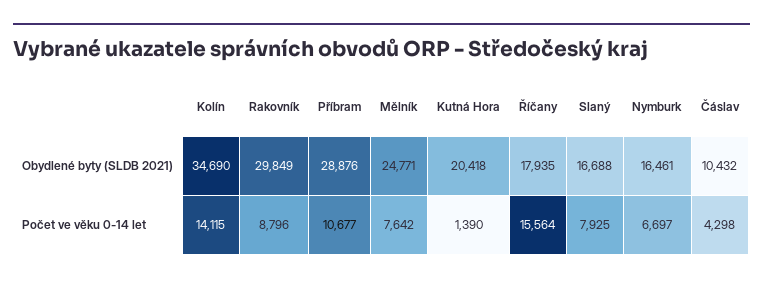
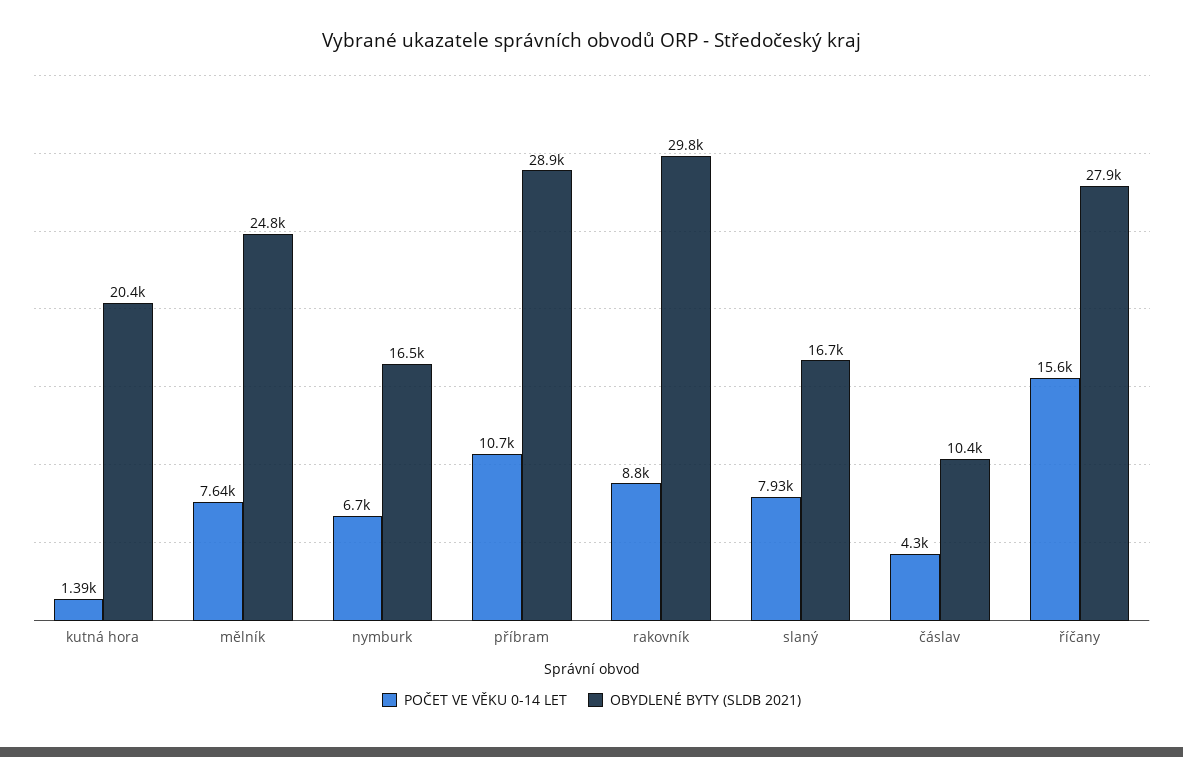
  {
    "Obydlené byty (SLDB 2021)": {
-     "Kolín": 34690,
      "Rakovník": 29849,
      "Příbram": 28876,
      "Mělník": 24771,
      "Kutná Hora": 20418,
-     "Říčany": 17935,
+     "Říčany": 27900,
      "Slaný": 16688,
      "Nymburk": 16461,
      "Čáslav": 10432
    },
    "Počet ve věku 0-14 let": {
-     "Kolín": 14115,
      "Rakovník": 8796,
      "Příbram": 10677,
      "Mělník": 7642,
      "Kutná Hora": 1390,
      "Říčany": 15564,
      "Slaný": 7925,
      "Nymburk": 6697,
      "Čáslav": 4298
    }
  }

